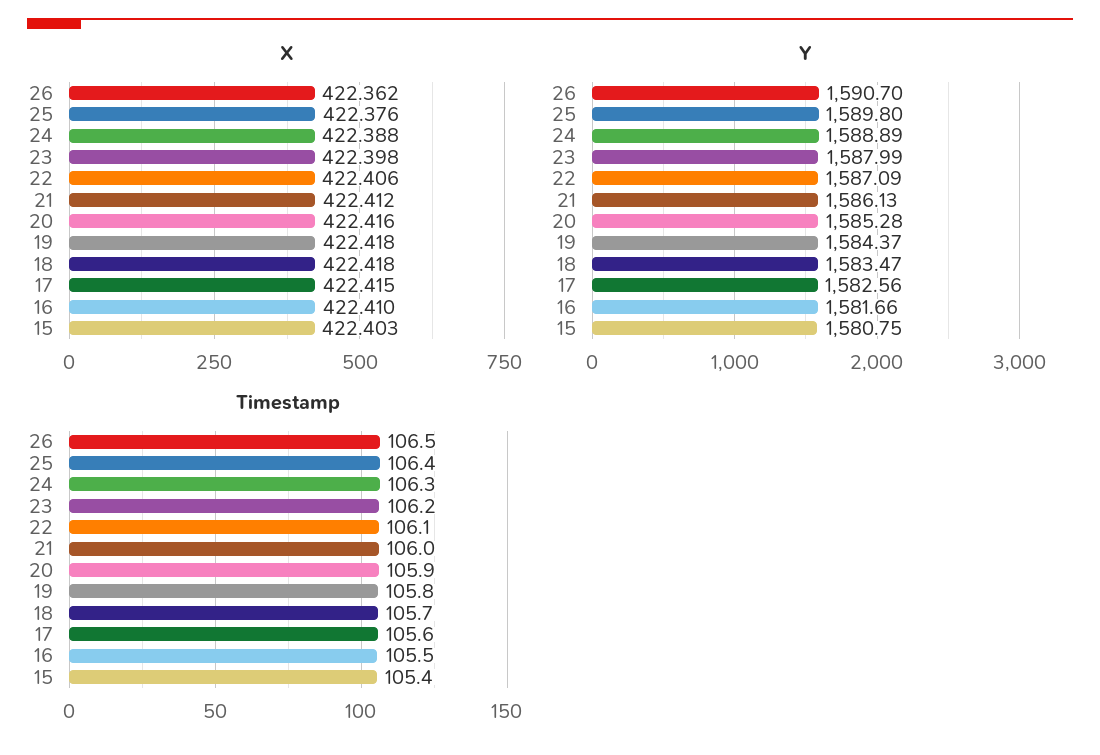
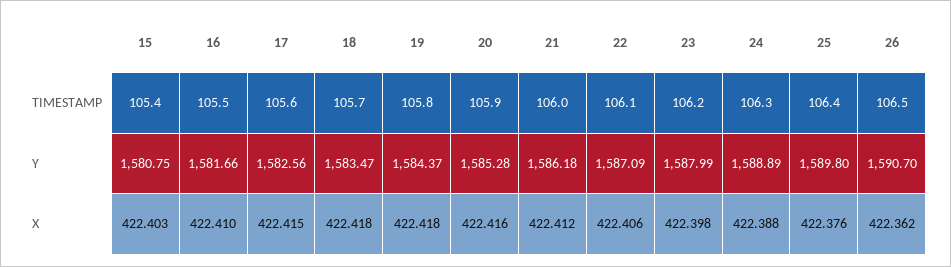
  {
    "X": {
      "26": 422.362,
      "25": 422.376,
      "24": 422.388,
      "23": 422.398,
      "22": 422.406,
      "21": 422.412,
      "20": 422.416,
      "19": 422.418,
      "18": 422.418,
      "17": 422.415,
      "16": 422.41,
      "15": 422.403
    },
    "Y": {
      "26": 1590.7,
      "25": 1589.8,
      "24": 1588.89,
      "23": 1587.99,
      "22": 1587.09,
-     "21": 1586.13,
+     "21": 1586.18,
      "20": 1585.28,
      "19": 1584.37,
      "18": 1583.47,
      "17": 1582.56,
      "16": 1581.66,
      "15": 1580.75
    },
    "Timestamp": {
      "26": 106.5,
      "25": 106.4,
      "24": 106.3,
      "23": 106.2,
      "22": 106.1,
      "21": 106,
      "20": 105.9,
      "19": 105.8,
      "18": 105.7,
      "17": 105.6,
      "16": 105.5,
      "15": 105.4
    }
  }

